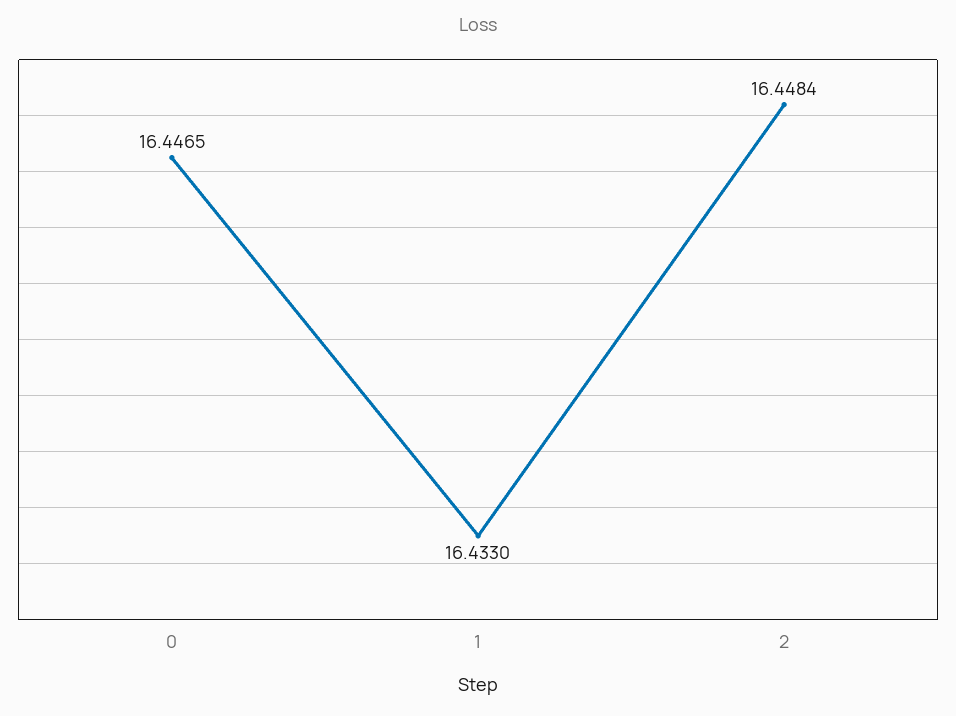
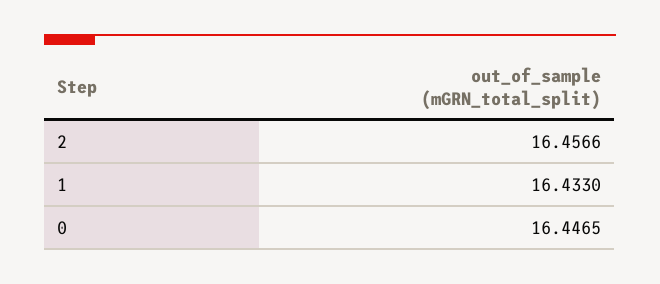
  {
    "0": 16.4465,
    "1": 16.433,
-   "2": 16.4484
+   "2": 16.4566
  }

